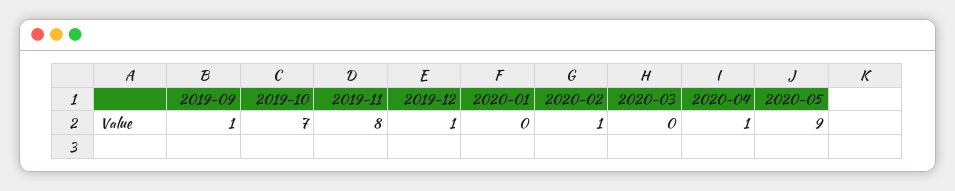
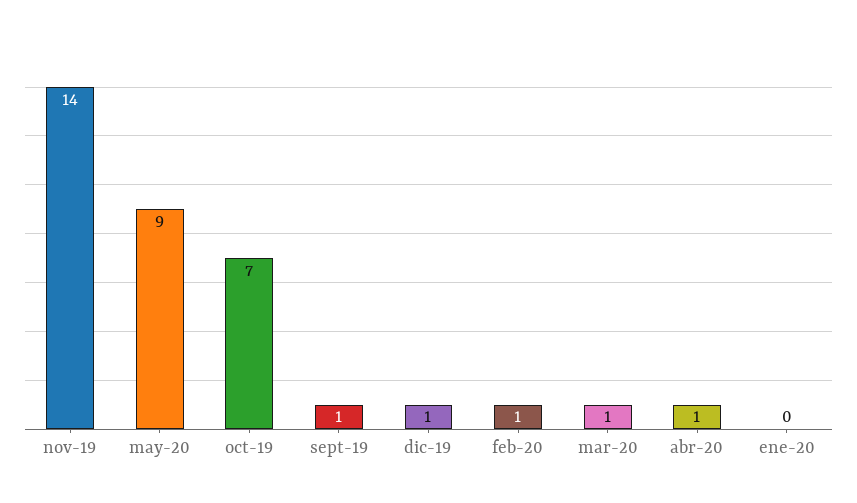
  {
    "2019-09": 1,
    "2019-10": 7,
-   "2019-11": 8,
+   "2019-11": 14,
    "2019-12": 1,
    "2020-01": 0,
    "2020-02": 1,
-   "2020-03": 0,
+   "2020-03": 1,
    "2020-04": 1,
    "2020-05": 9
  }

